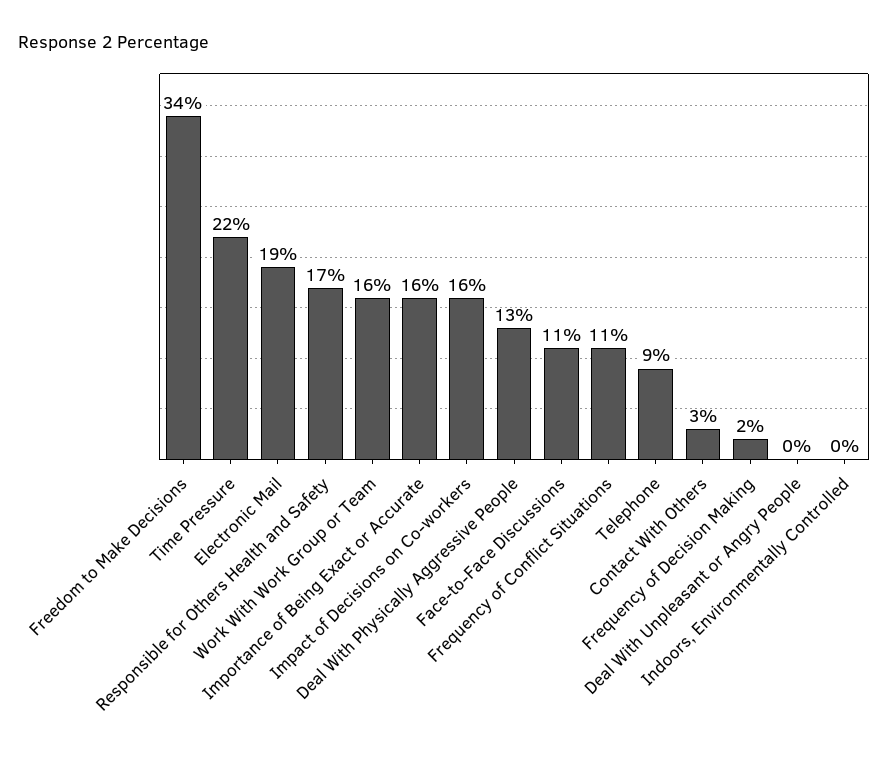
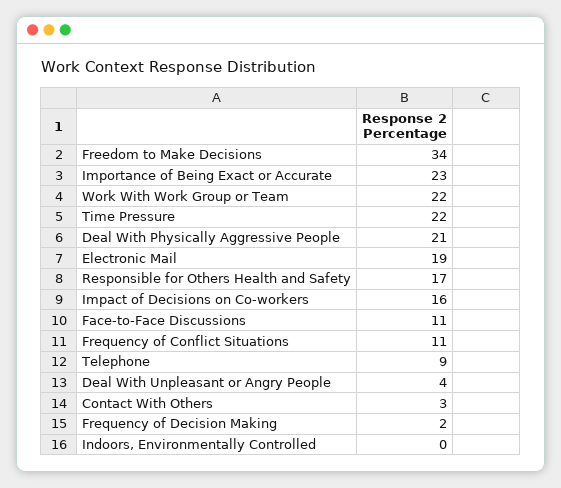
  {
    "Freedom to Make Decisions": 34,
    "Time Pressure": 22,
    "Electronic Mail": 19,
    "Responsible for Others Health and Safety": 17,
-   "Work With Work Group or Team": 16,
+   "Work With Work Group or Team": 22,
-   "Importance of Being Exact or Accurate": 16,
+   "Importance of Being Exact or Accurate": 23,
    "Impact of Decisions on Co-workers": 16,
-   "Deal With Physically Aggressive People": 13,
+   "Deal With Physically Aggressive People": 21,
    "Face-to-Face Discussions": 11,
    "Frequency of Conflict Situations": 11,
    "Telephone": 9,
    "Contact With Others": 3,
    "Frequency of Decision Making": 2,
-   "Deal With Unpleasant or Angry People": 0,
+   "Deal With Unpleasant or Angry People": 4,
    "Indoors, Environmentally Controlled": 0
  }

